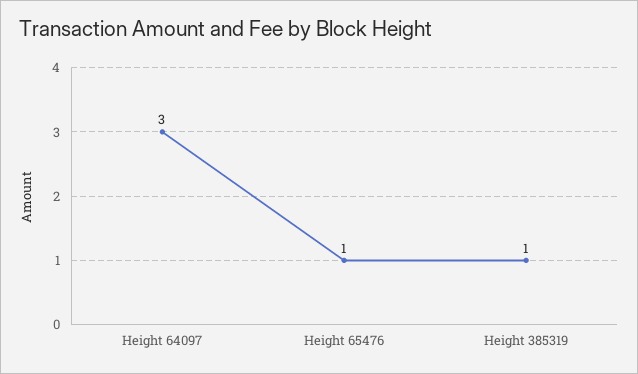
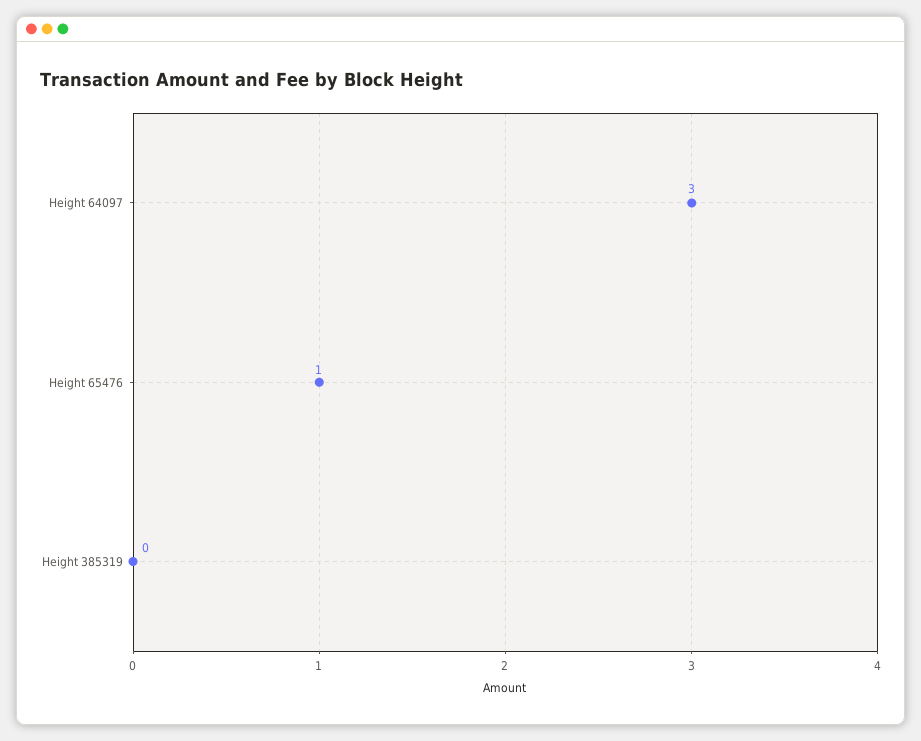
  {
    "Height 64097": 3,
    "Height 65476": 1,
-   "Height 385319": 1
+   "Height 385319": 0
  }

